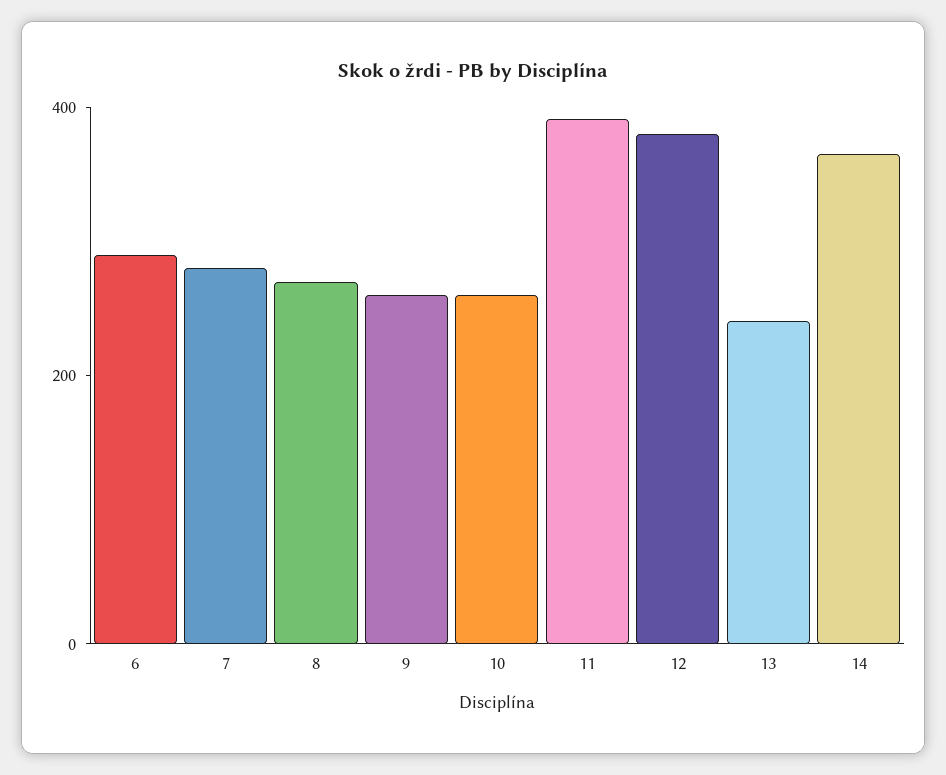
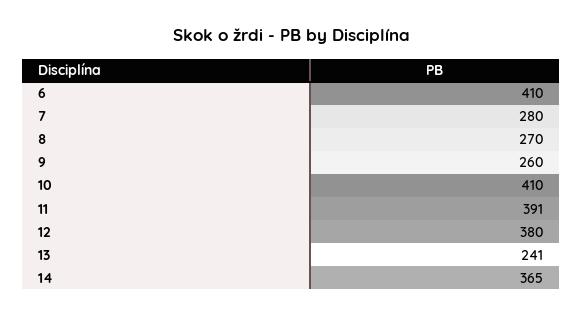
  {
-   "6": 300,
+   "6": 410,
    "7": 280,
    "8": 270,
    "9": 260,
-   "10": 250,
+   "10": 410,
    "11": 391,
    "12": 380,
    "13": 241,
    "14": 365
  }

